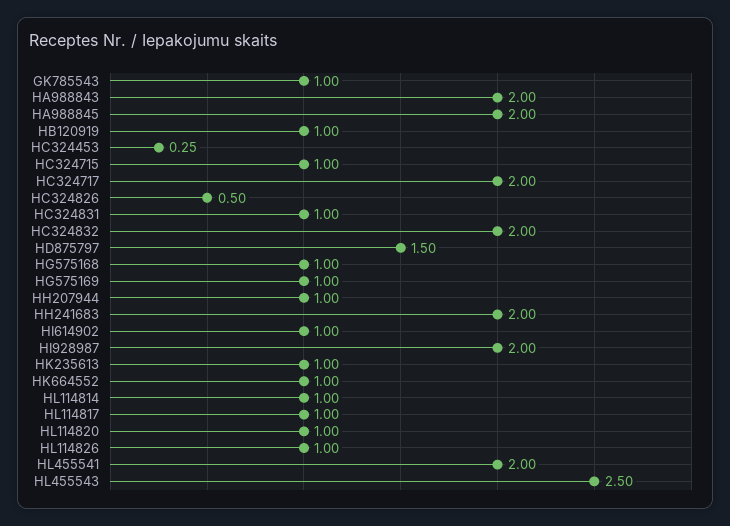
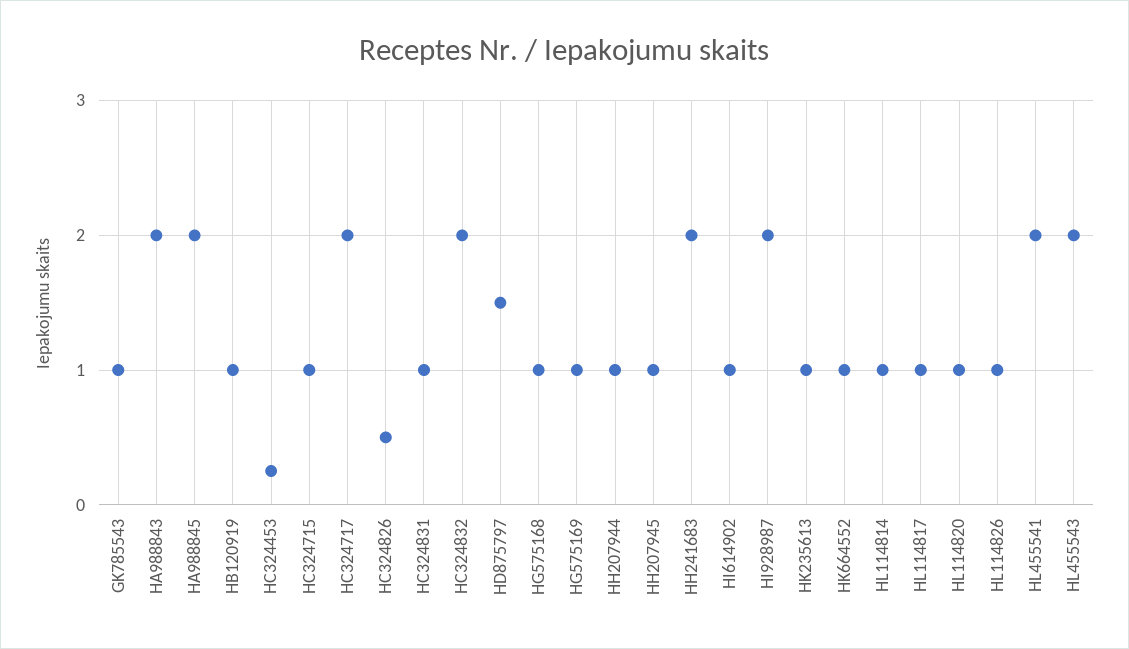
  {
    "GK785543": 1,
    "HA988843": 2,
    "HA988845": 2,
    "HB120919": 1,
    "HC324453": 0.25,
    "HC324715": 1,
    "HC324717": 2,
    "HC324826": 0.5,
    "HC324831": 1,
    "HC324832": 2,
    "HD875797": 1.5,
    "HG575168": 1,
    "HG575169": 1,
    "HH207944": 1,
    "HH241683": 2,
    "HI614902": 1,
    "HI928987": 2,
    "HK235613": 1,
    "HK664552": 1,
    "HL114814": 1,
    "HL114817": 1,
    "HL114820": 1,
    "HL114826": 1,
    "HL455541": 2,
-   "HL455543": 2.5
+   "HL455543": 2,
+   "HH207945": 1
  }

